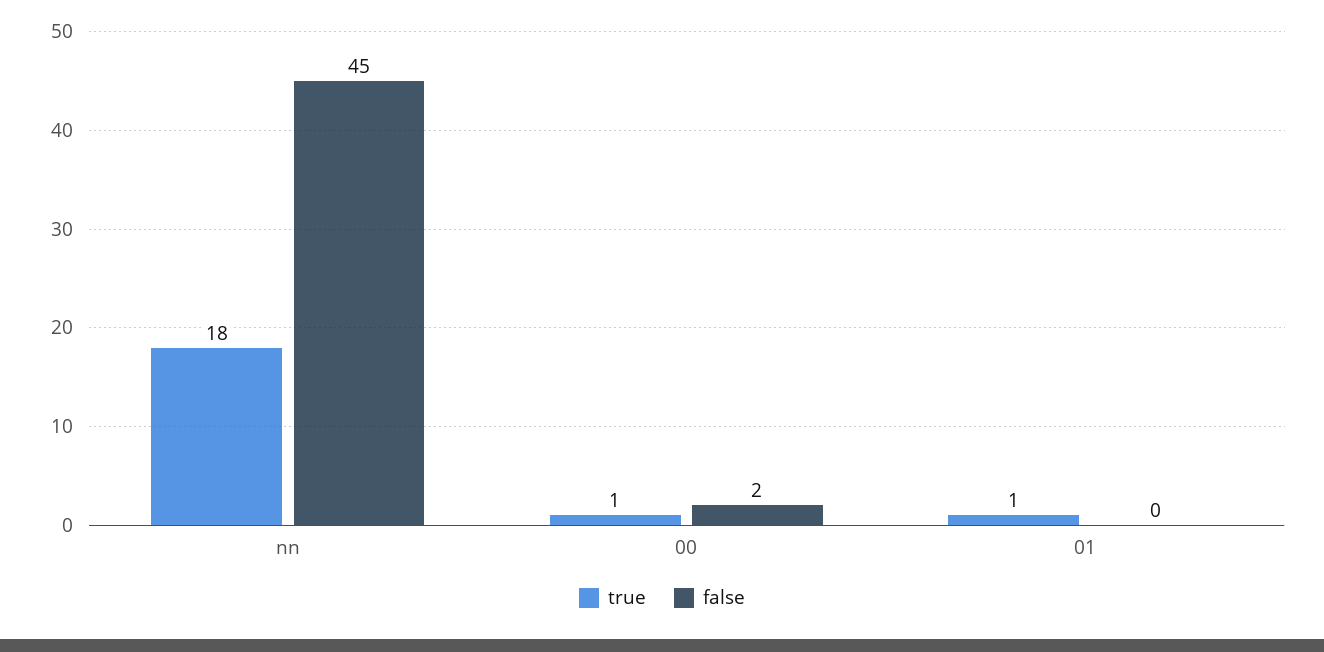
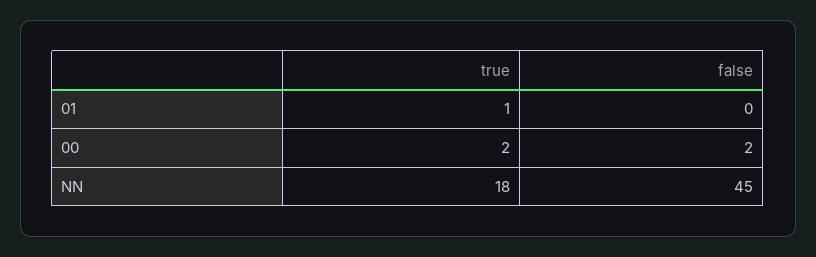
  {
    "true": {
      "nn": 18,
-     "00": 1,
+     "00": 2,
      "01": 1
    },
    "false": {
      "nn": 45,
      "00": 2,
      "01": 0
    }
  }

